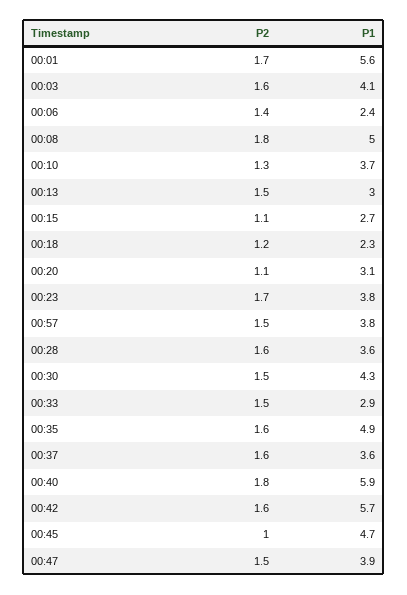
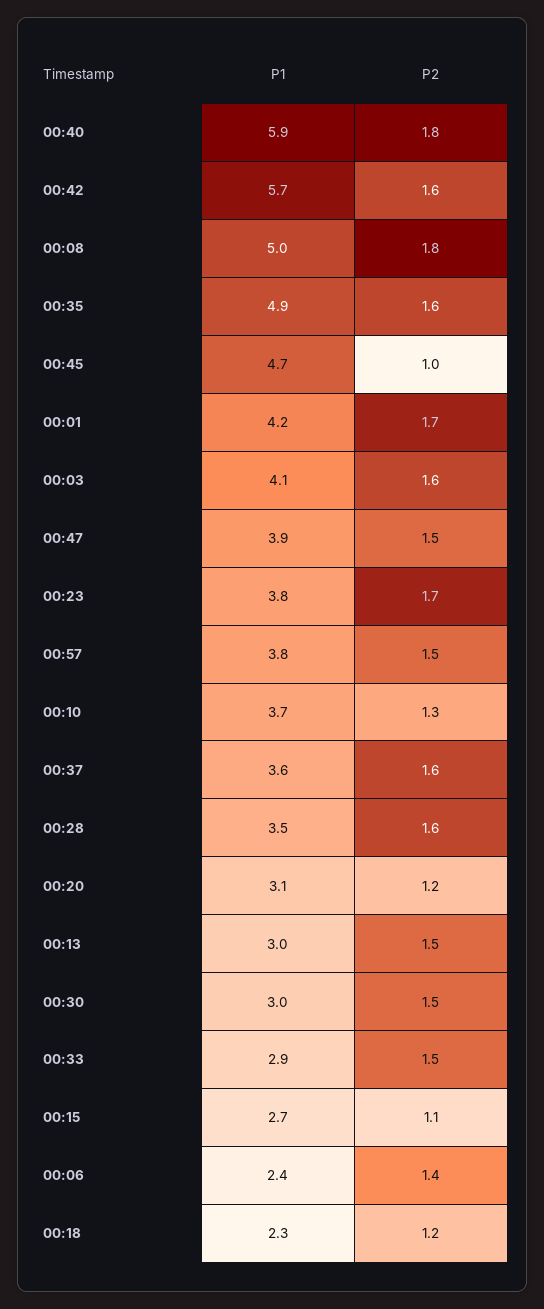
  {
    "P2": {
      "00:01": 1.7,
      "00:03": 1.6,
      "00:06": 1.4,
      "00:08": 1.8,
      "00:10": 1.3,
      "00:13": 1.5,
      "00:15": 1.1,
      "00:18": 1.2,
-     "00:20": 1.1,
+     "00:20": 1.2,
      "00:23": 1.7,
      "00:57": 1.5,
      "00:28": 1.6,
      "00:30": 1.5,
      "00:33": 1.5,
      "00:35": 1.6,
      "00:37": 1.6,
      "00:40": 1.8,
      "00:42": 1.6,
      "00:45": 1,
      "00:47": 1.5
    },
    "P1": {
-     "00:01": 5.6,
+     "00:01": 4.2,
      "00:03": 4.1,
      "00:06": 2.4,
      "00:08": 5,
      "00:10": 3.7,
      "00:13": 3,
      "00:15": 2.7,
      "00:18": 2.3,
      "00:20": 3.1,
      "00:23": 3.8,
      "00:57": 3.8,
-     "00:28": 3.6,
+     "00:28": 3.5,
-     "00:30": 4.3,
+     "00:30": 3,
      "00:33": 2.9,
      "00:35": 4.9,
      "00:37": 3.6,
      "00:40": 5.9,
      "00:42": 5.7,
      "00:45": 4.7,
      "00:47": 3.9
    }
  }

